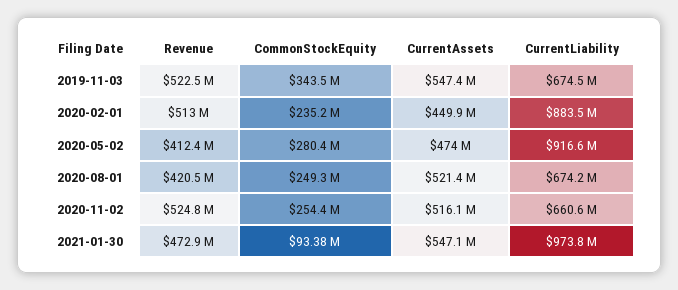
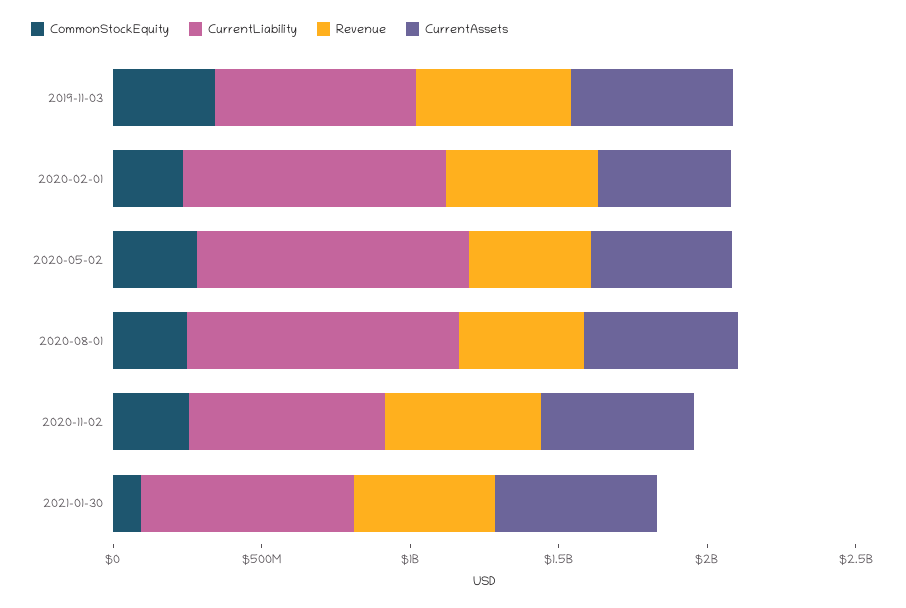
  {
    "Revenue": {
      "2019-11-03": 522500000,
      "2020-02-01": 513000000,
      "2020-05-02": 412400000,
      "2020-08-01": 420500000,
      "2020-11-02": 524800000,
      "2021-01-30": 472900000
    },
    "CommonStockEquity": {
      "2019-11-03": 343500000,
      "2020-02-01": 235200000,
      "2020-05-02": 280400000,
      "2020-08-01": 249300000,
      "2020-11-02": 254400000,
      "2021-01-30": 93380000
    },
    "CurrentAssets": {
      "2019-11-03": 547400000,
      "2020-02-01": 449900000,
      "2020-05-02": 474000000,
      "2020-08-01": 521400000,
      "2020-11-02": 516100000,
      "2021-01-30": 547100000
    },
    "CurrentLiability": {
      "2019-11-03": 674500000,
      "2020-02-01": 883500000,
      "2020-05-02": 916600000,
-     "2020-08-01": 674200000,
+     "2020-08-01": 900000000,
      "2020-11-02": 660600000,
-     "2021-01-30": 973800000
+     "2021-01-30": 700000000
    }
  }

